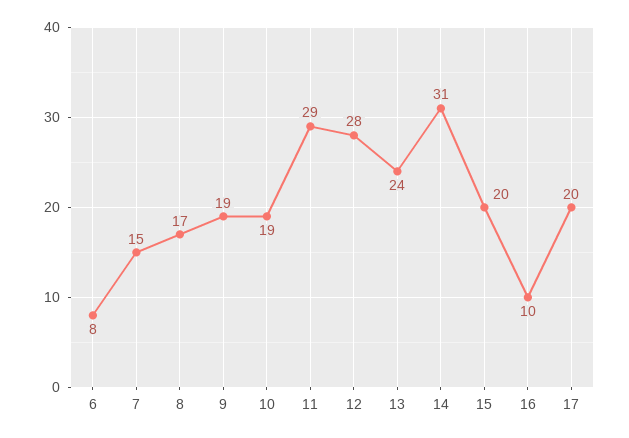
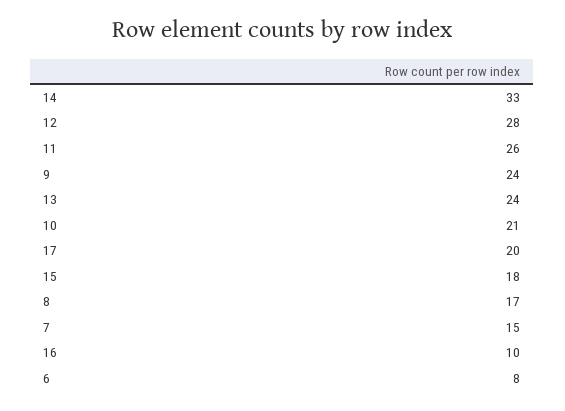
  {
    "6": 8,
    "7": 15,
    "8": 17,
-   "9": 19,
+   "9": 24,
-   "10": 19,
+   "10": 21,
-   "11": 29,
+   "11": 26,
    "12": 28,
    "13": 24,
-   "14": 31,
+   "14": 33,
-   "15": 20,
+   "15": 18,
    "16": 10,
    "17": 20
  }

